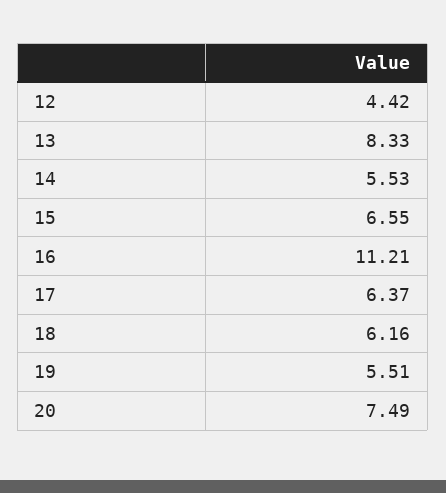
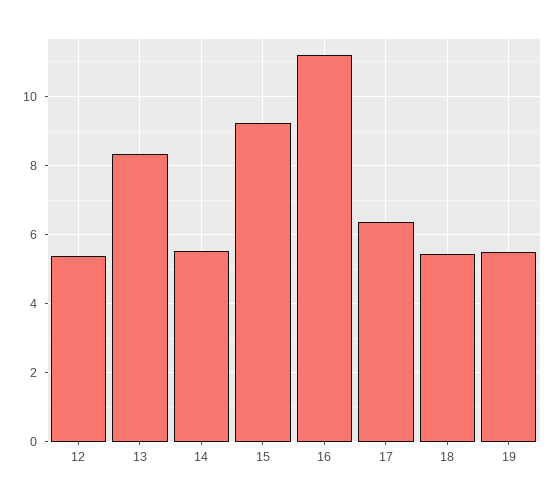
  {
-   "12": 4.42,
+   "12": 5.4,
    "13": 8.33,
    "14": 5.53,
-   "15": 6.55,
+   "15": 9.2,
    "16": 11.21,
    "17": 6.37,
-   "18": 6.16,
+   "18": 5.4,
-   "19": 5.51,
+   "19": 5.51
-   "20": 7.49
  }

